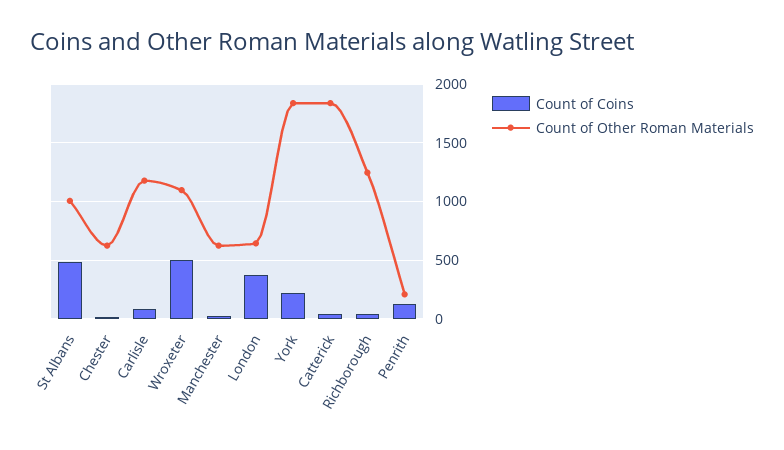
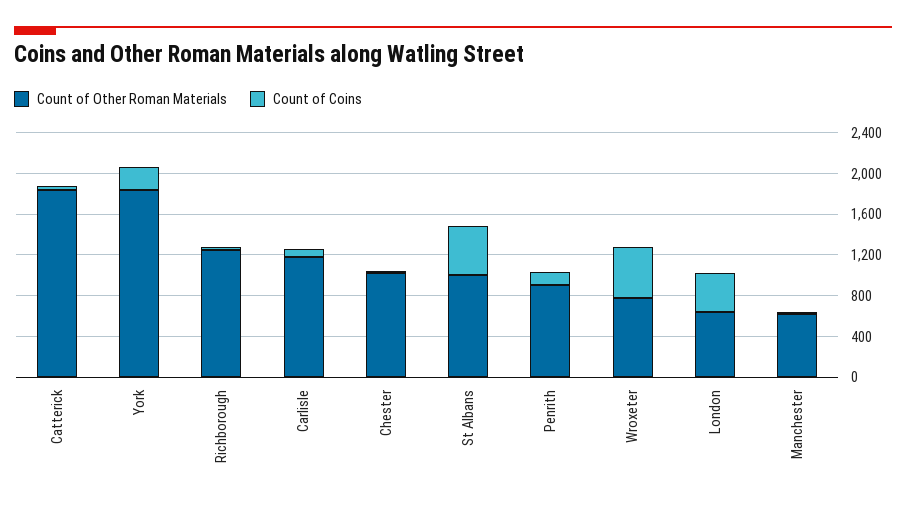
  {
    "Count of Coins": {
      "St Albans": 500,
      "Chester": 0,
      "Carlisle": 100,
      "Wroxeter": 500,
      "Manchester": 0,
      "London": 400,
      "York": 200,
      "Catterick": 0,
      "Richborough": 0,
      "Penrith": 100
    },
    "Count of Other Roman Materials": {
      "St Albans": 1000,
-     "Chester": 600,
+     "Chester": 1000,
      "Carlisle": 1200,
-     "Wroxeter": 1100,
+     "Wroxeter": 800,
      "Manchester": 600,
      "London": 600,
      "York": 1800,
      "Catterick": 1800,
      "Richborough": 1200,
-     "Penrith": 200
+     "Penrith": 900
    }
  }

